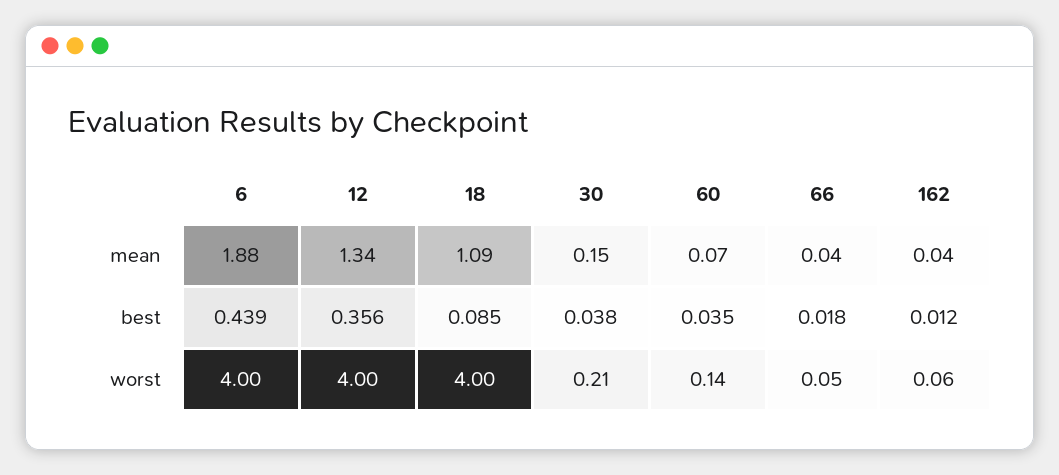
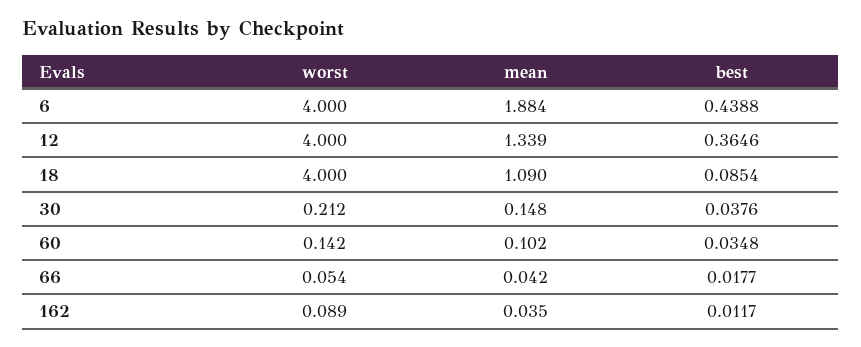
  {
    "6": {
      "mean": 1.884,
      "best": 0.4388,
      "worst": 4
    },
    "12": {
      "mean": 1.339,
-     "best": 0.356,
+     "best": 0.3646,
      "worst": 4
    },
    "18": {
      "mean": 1.09,
      "best": 0.0854,
      "worst": 4
    },
    "30": {
      "mean": 0.148,
      "best": 0.0376,
      "worst": 0.212
    },
    "60": {
-     "mean": 0.07,
+     "mean": 0.102,
      "best": 0.0348,
      "worst": 0.142
    },
    "66": {
      "mean": 0.042,
      "best": 0.0177,
      "worst": 0.054
    },
    "162": {
      "mean": 0.035,
      "best": 0.0117,
-     "worst": 0.06
+     "worst": 0.089
    }
  }

